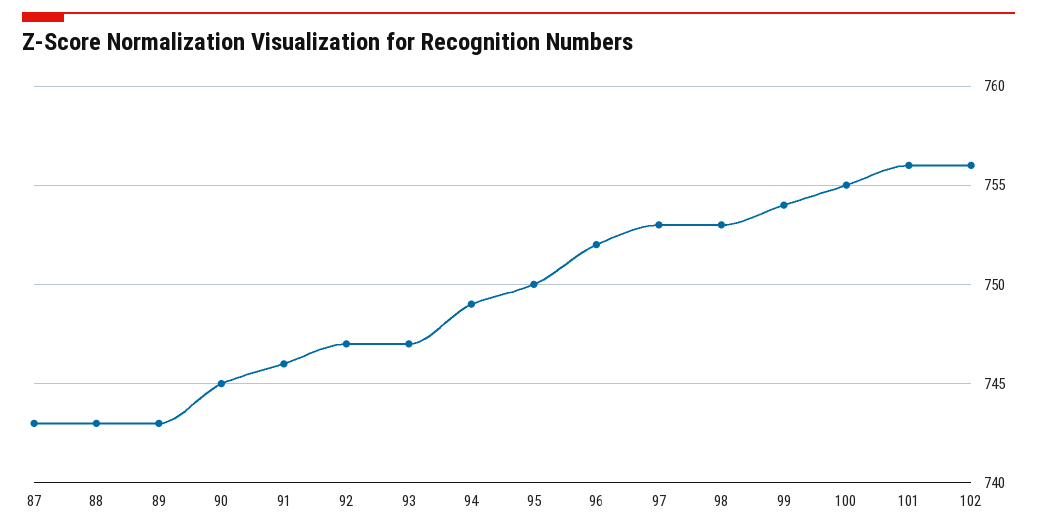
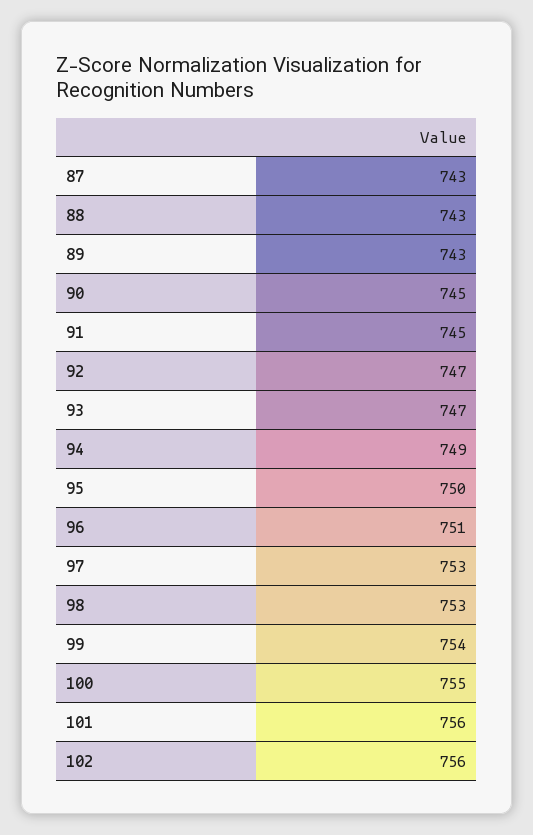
  {
    "87": 743,
    "88": 743,
    "89": 743,
    "90": 745,
-   "91": 746,
+   "91": 745,
    "92": 747,
    "93": 747,
    "94": 749,
    "95": 750,
-   "96": 752,
+   "96": 751,
    "97": 753,
    "98": 753,
    "99": 754,
    "100": 755,
    "101": 756,
    "102": 756
  }

